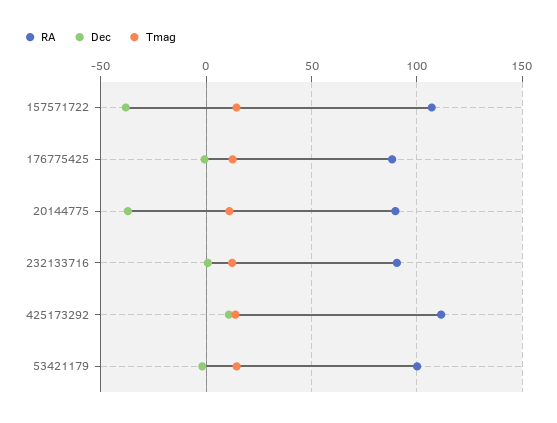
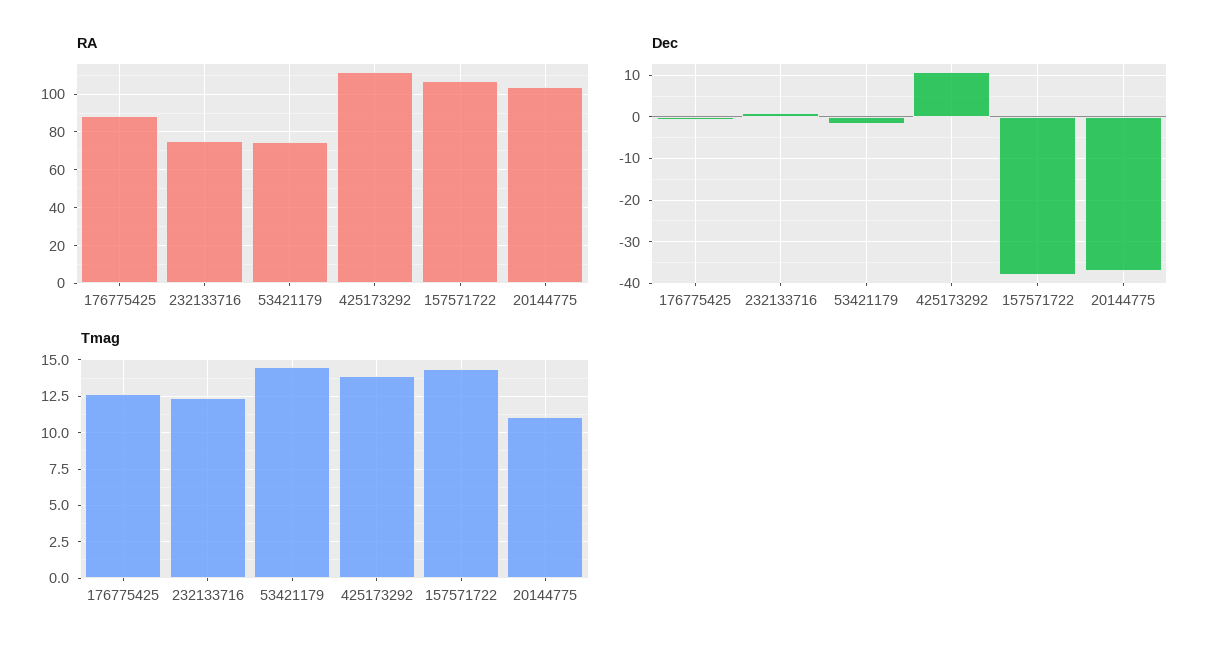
  {
    "RA": {
      "157571722": 105,
      "176775425": 90,
-     "20144775": 90,
+     "20144775": 105,
-     "232133716": 90,
+     "232133716": 75,
      "425173292": 110,
-     "53421179": 100
+     "53421179": 75
    },
    "Dec": {
      "157571722": -38,
      "176775425": 0,
      "20144775": -38,
      "232133716": 0,
      "425173292": 10,
      "53421179": -2
    },
    "Tmag": {
      "157571722": 14.5,
      "176775425": 12.5,
      "20144775": 11,
      "232133716": 12.5,
      "425173292": 14,
      "53421179": 14.5
    }
  }

